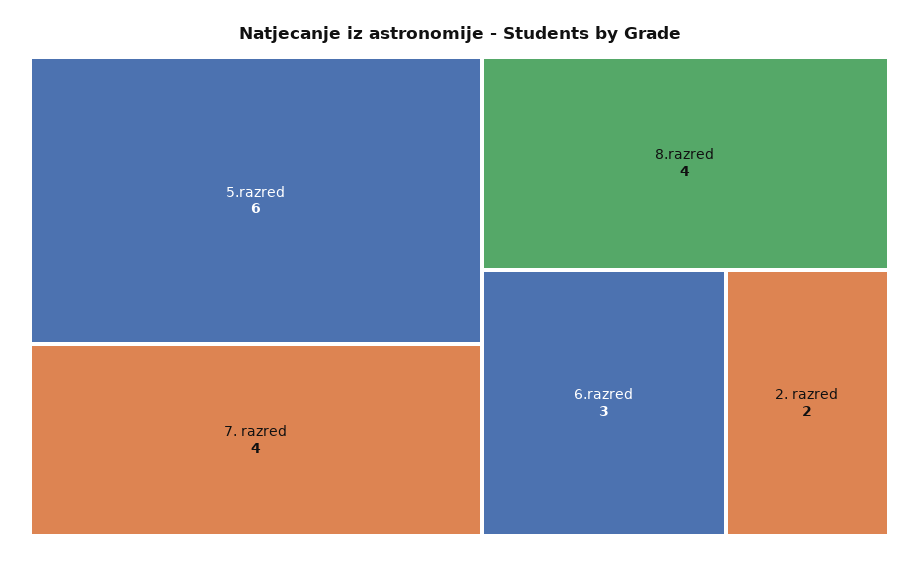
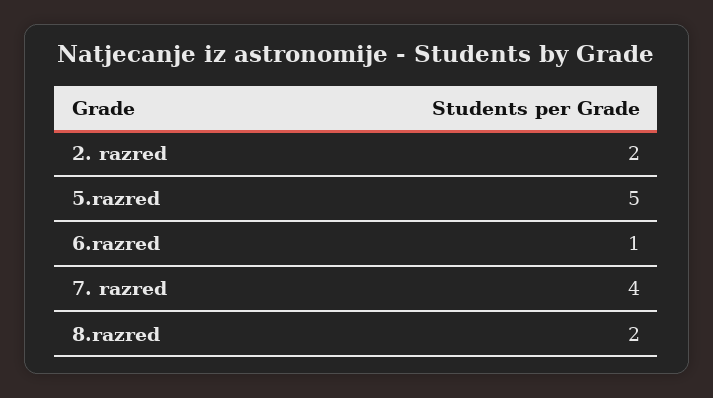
  {
-   "5.razred": 6,
+   "5.razred": 5,
    "7. razred": 4,
-   "8.razred": 4,
+   "8.razred": 2,
-   "6.razred": 3,
+   "6.razred": 1,
    "2. razred": 2
  }

